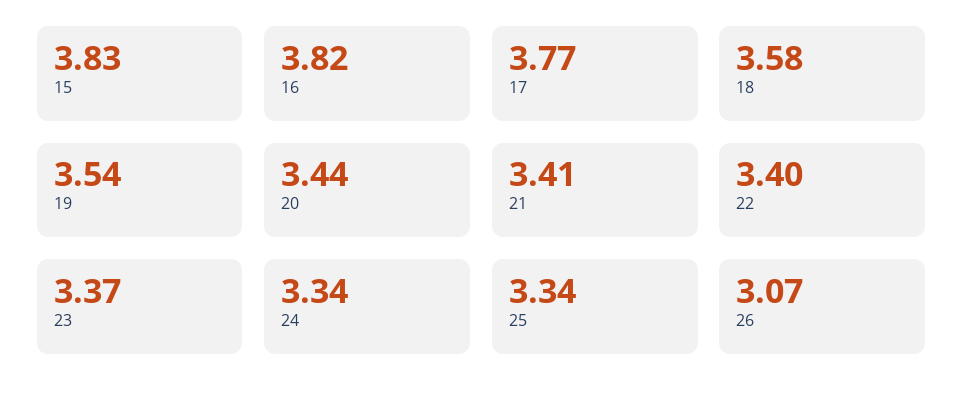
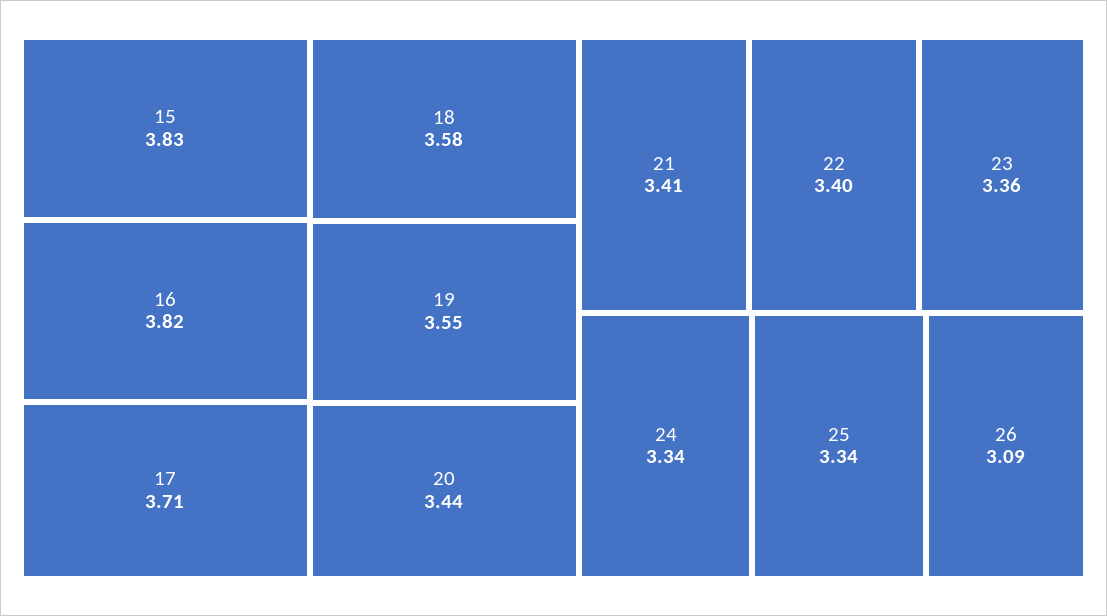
  {
    "15": 3.83,
    "16": 3.82,
-   "17": 3.77,
+   "17": 3.71,
    "18": 3.58,
-   "19": 3.54,
+   "19": 3.55,
    "20": 3.44,
    "21": 3.41,
    "22": 3.4,
-   "23": 3.37,
+   "23": 3.36,
    "24": 3.34,
    "25": 3.34,
-   "26": 3.07
+   "26": 3.09
  }

